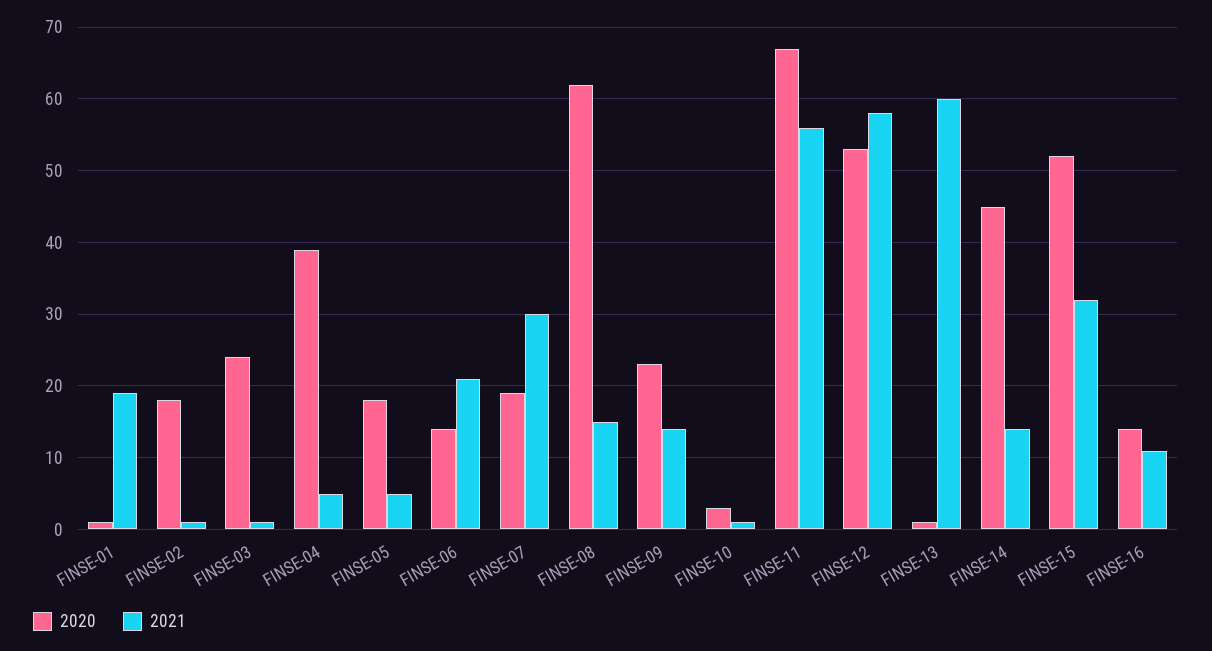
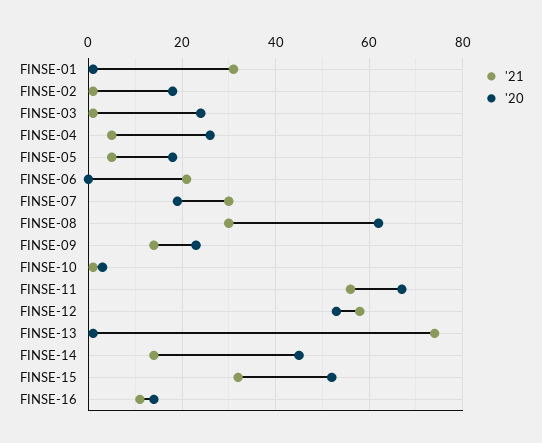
  {
    "2020": {
      "FINSE-01": 1,
      "FINSE-02": 18,
      "FINSE-03": 24,
-     "FINSE-04": 39,
+     "FINSE-04": 25,
      "FINSE-05": 18,
-     "FINSE-06": 14,
+     "FINSE-06": 0,
      "FINSE-07": 19,
      "FINSE-08": 62,
      "FINSE-09": 23,
      "FINSE-10": 3,
      "FINSE-11": 67,
      "FINSE-12": 53,
      "FINSE-13": 1,
      "FINSE-14": 45,
      "FINSE-15": 52,
      "FINSE-16": 14
    },
    "2021": {
-     "FINSE-01": 19,
+     "FINSE-01": 30,
      "FINSE-02": 1,
      "FINSE-03": 1,
      "FINSE-04": 5,
      "FINSE-05": 5,
      "FINSE-06": 21,
      "FINSE-07": 30,
-     "FINSE-08": 15,
+     "FINSE-08": 30,
      "FINSE-09": 14,
      "FINSE-10": 1,
      "FINSE-11": 56,
      "FINSE-12": 58,
-     "FINSE-13": 60,
+     "FINSE-13": 75,
      "FINSE-14": 14,
      "FINSE-15": 32,
      "FINSE-16": 11
    }
  }

